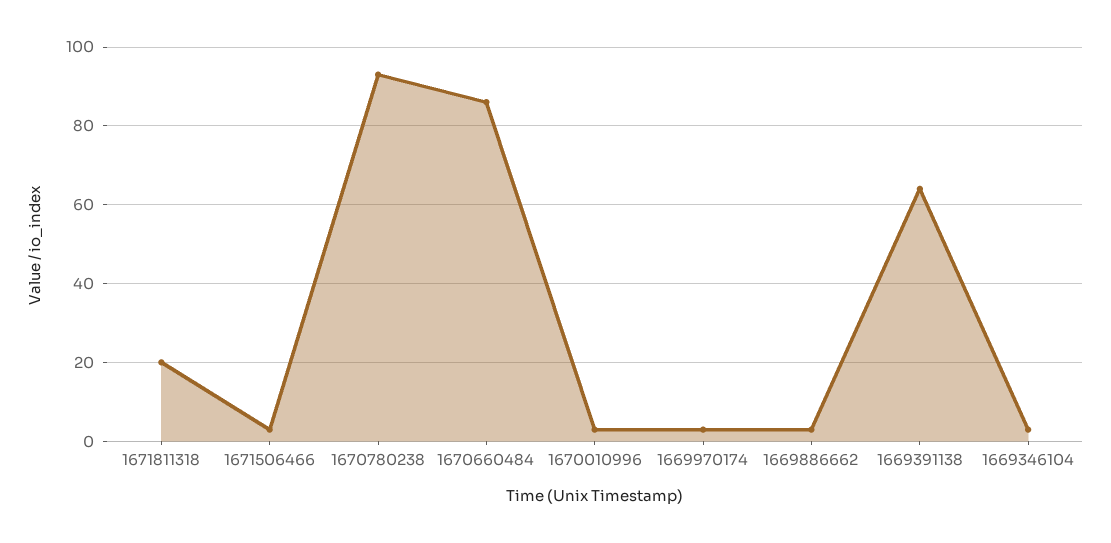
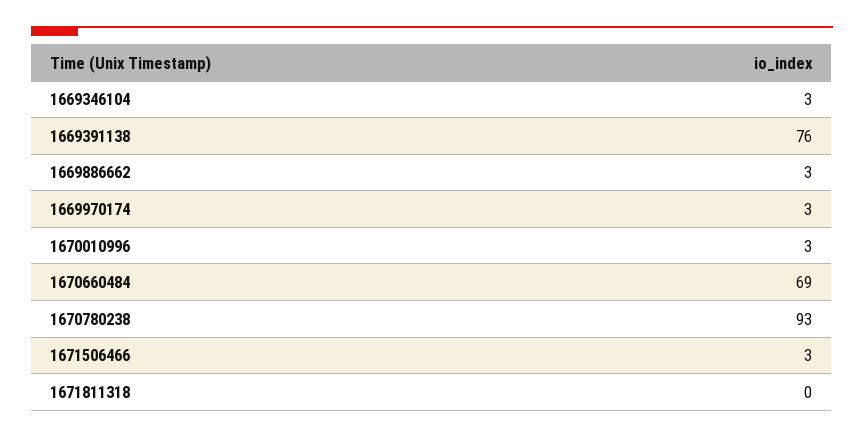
  {
-   "1671811318": 20,
+   "1671811318": 0,
    "1671506466": 3,
    "1670780238": 93,
-   "1670660484": 85,
+   "1670660484": 69,
    "1670010996": 3,
    "1669970174": 3,
    "1669886662": 3,
-   "1669391138": 65,
+   "1669391138": 76,
    "1669346104": 3
  }

